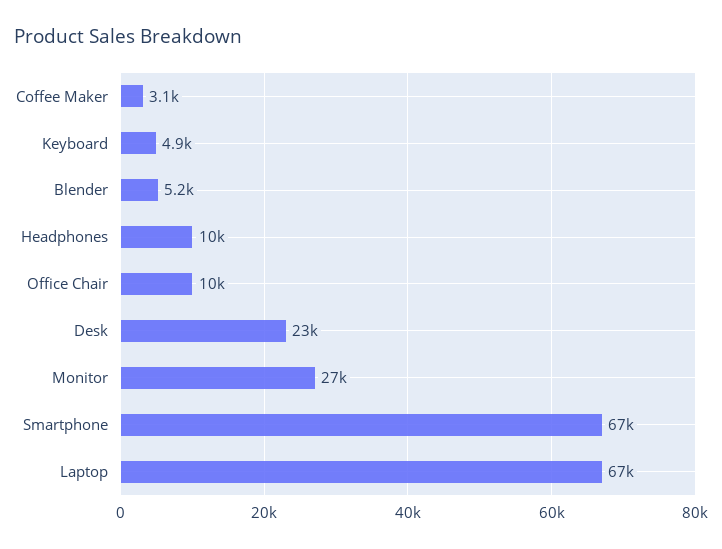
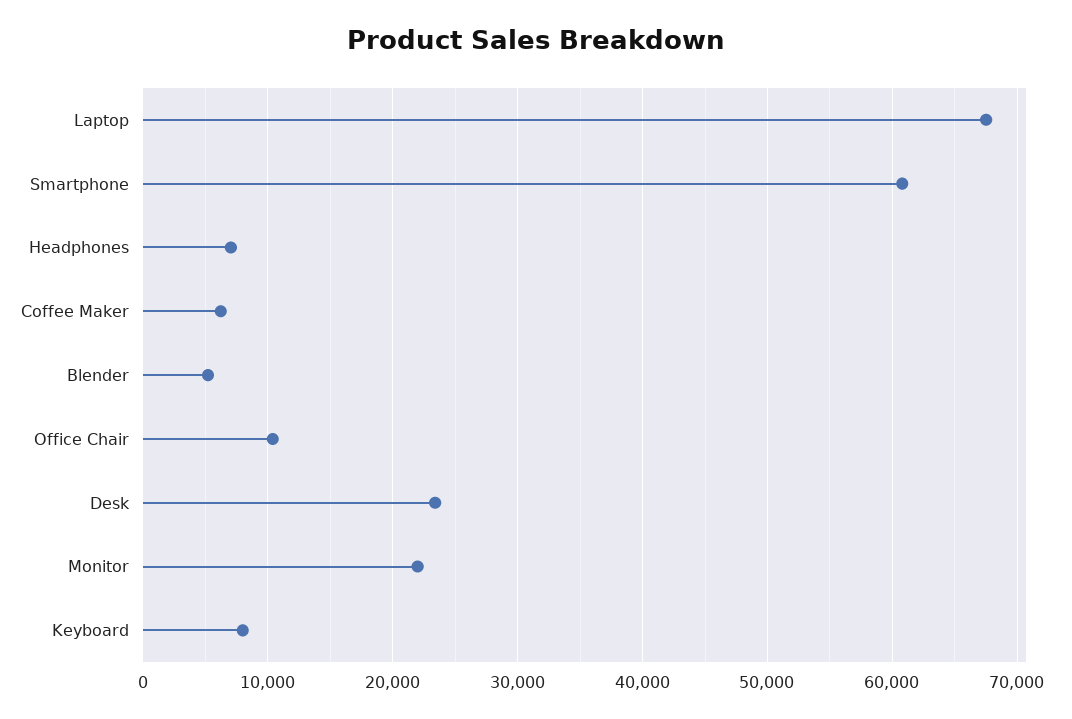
  {
-   "Coffee Maker": 3100,
+   "Coffee Maker": 6000,
-   "Keyboard": 4900,
+   "Keyboard": 8000,
    "Blender": 5200,
-   "Headphones": 10000,
+   "Headphones": 7000,
    "Office Chair": 10000,
    "Desk": 23000,
-   "Monitor": 27000,
+   "Monitor": 22000,
-   "Smartphone": 67000,
+   "Smartphone": 61000,
    "Laptop": 67000
  }

